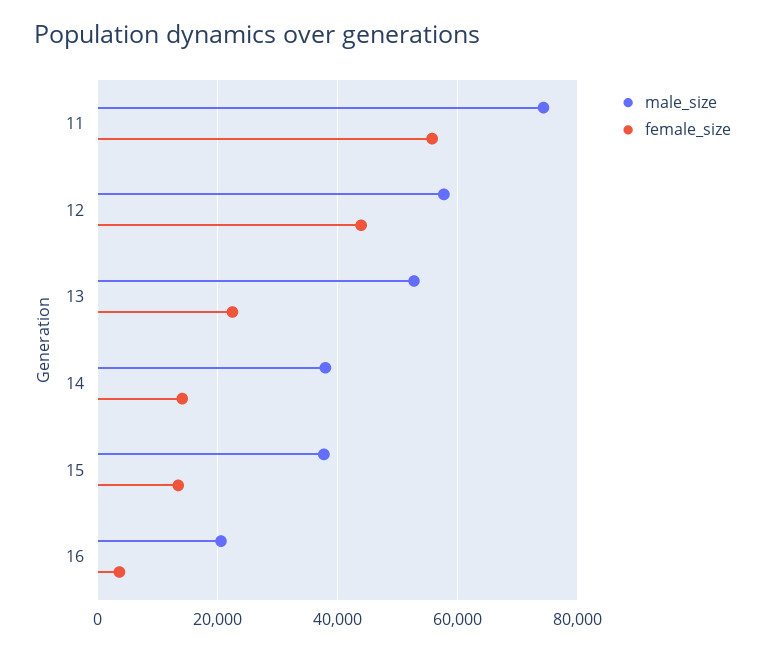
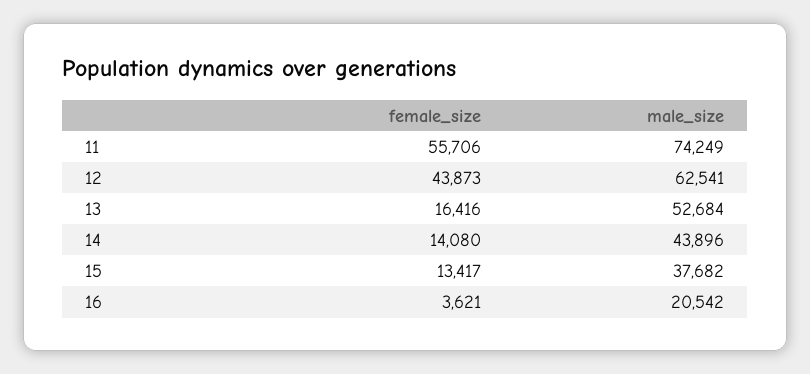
  {
    "male_size": {
      "11": 74249,
-     "12": 58000,
+     "12": 62541,
      "13": 52684,
-     "14": 38000,
+     "14": 43896,
      "15": 37682,
      "16": 20542
    },
    "female_size": {
      "11": 55706,
      "12": 43873,
-     "13": 22000,
+     "13": 16416,
      "14": 14080,
      "15": 13417,
      "16": 3621
    }
  }

